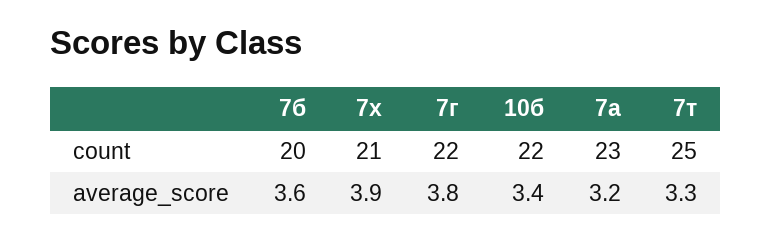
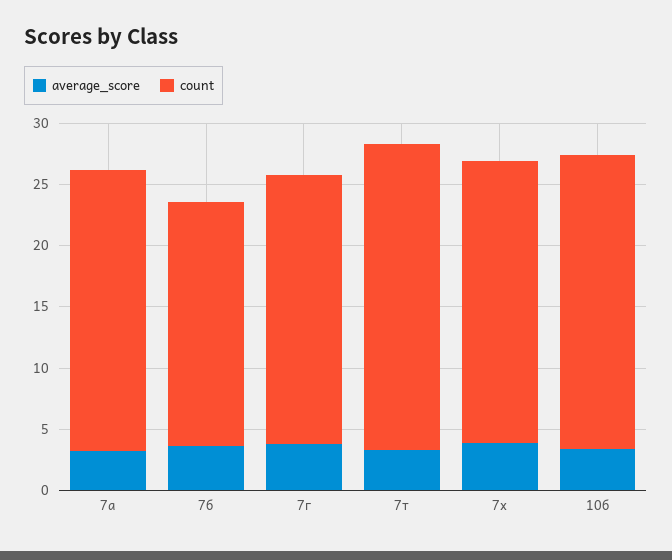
  {
    "count": {
      "7б": 20,
-     "7х": 21,
+     "7х": 23,
      "7г": 22,
-     "10б": 22,
+     "10б": 24,
      "7а": 23,
      "7т": 25
    },
    "average_score": {
      "7б": 3.6,
      "7х": 3.9,
      "7г": 3.8,
      "10б": 3.4,
      "7а": 3.2,
      "7т": 3.3
    }
  }

